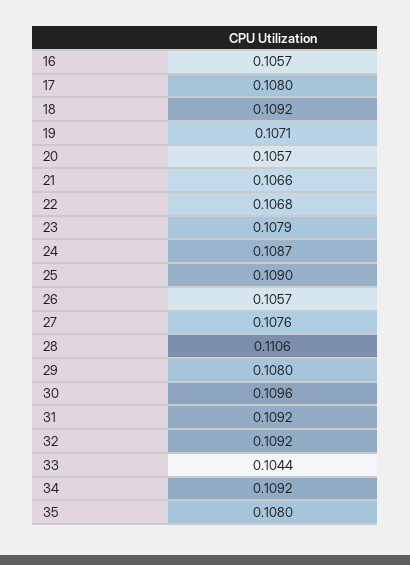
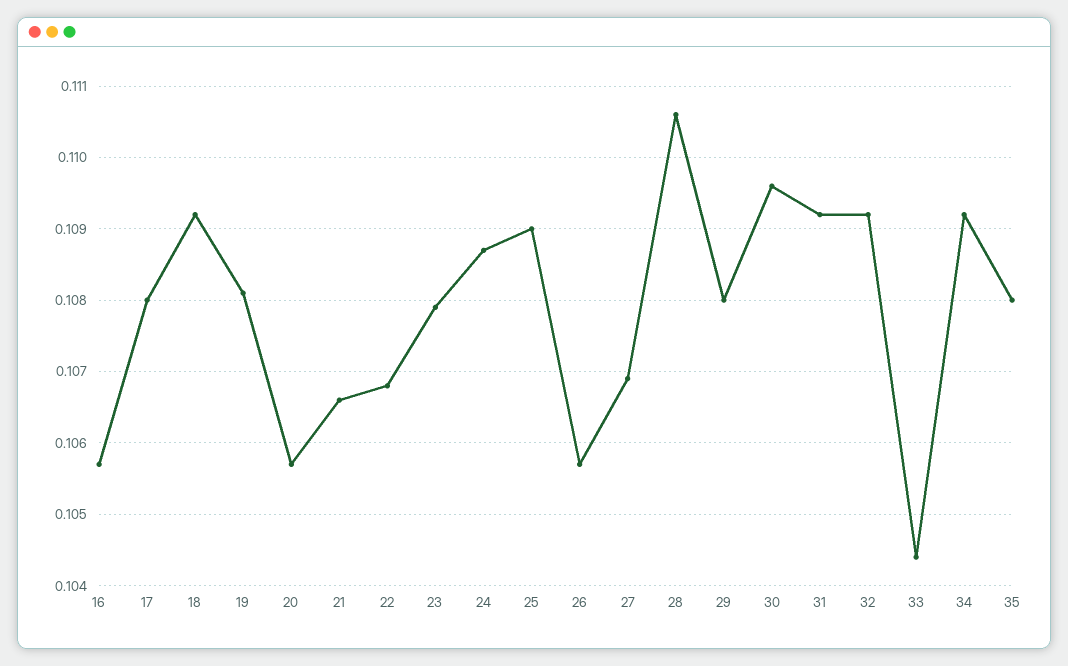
  {
    "16": 0.1057,
    "17": 0.108,
    "18": 0.1092,
-   "19": 0.1071,
+   "19": 0.1081,
    "20": 0.1057,
    "21": 0.1066,
    "22": 0.1068,
    "23": 0.1079,
    "24": 0.1087,
    "25": 0.109,
    "26": 0.1057,
-   "27": 0.1076,
+   "27": 0.1069,
    "28": 0.1106,
    "29": 0.108,
    "30": 0.1096,
    "31": 0.1092,
    "32": 0.1092,
    "33": 0.1044,
    "34": 0.1092,
    "35": 0.108
  }

